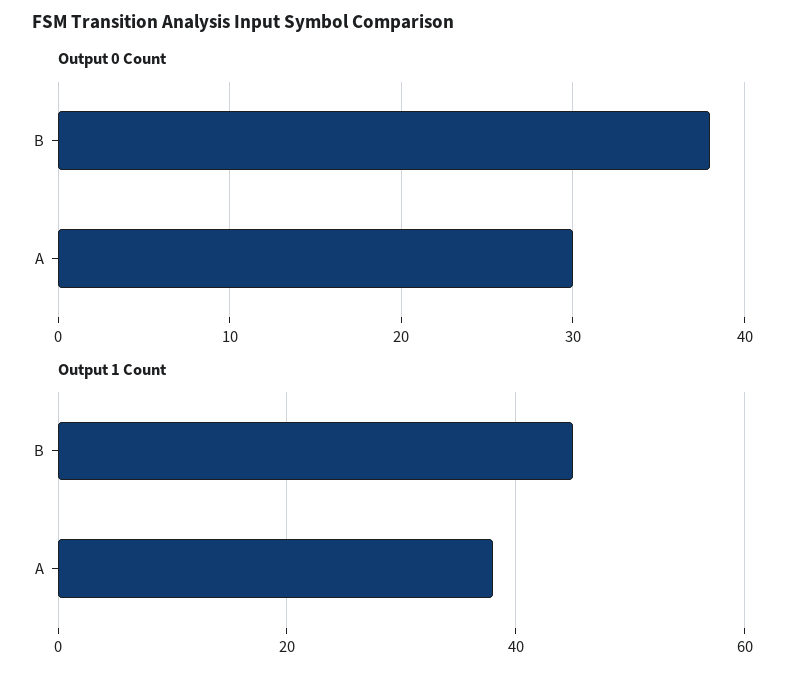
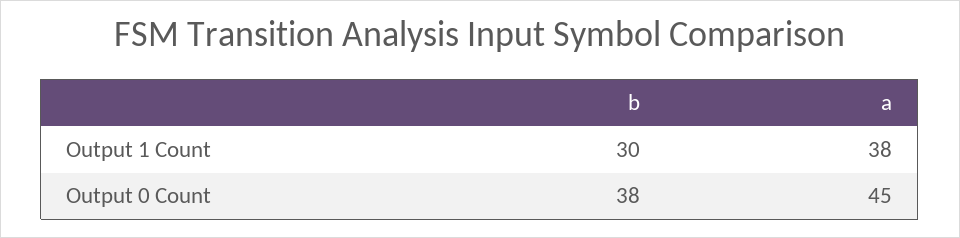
  {
    "Output 0 Count": {
      "B": 38,
-     "A": 30
+     "A": 45
    },
    "Output 1 Count": {
-     "B": 45,
+     "B": 30,
      "A": 38
    }
  }

